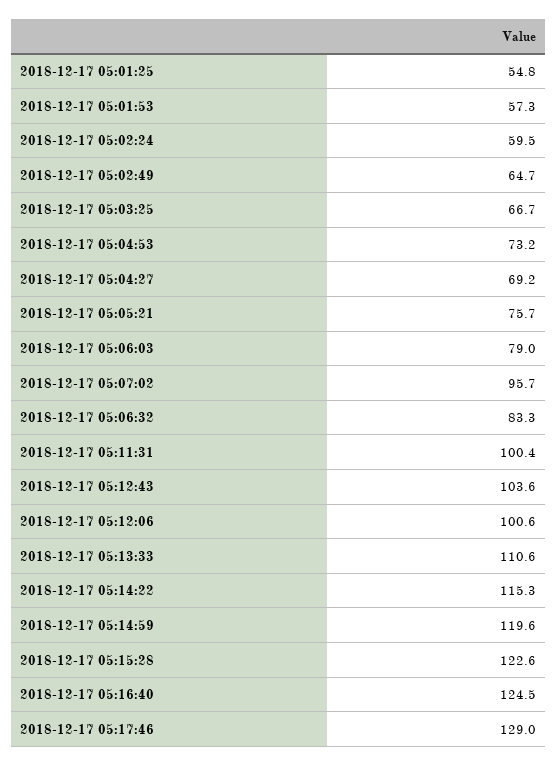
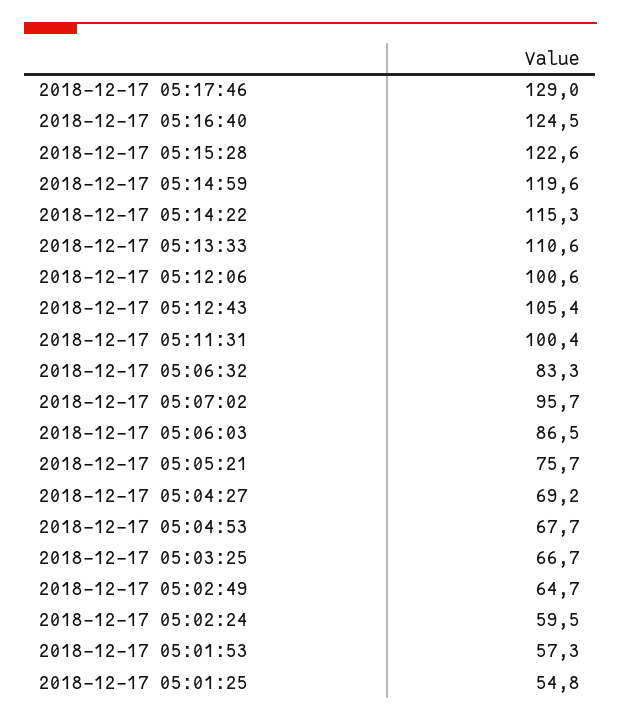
  {
    "2018-12-17 05:01:25": 54.8,
    "2018-12-17 05:01:53": 57.3,
    "2018-12-17 05:02:24": 59.5,
    "2018-12-17 05:02:49": 64.7,
    "2018-12-17 05:03:25": 66.7,
-   "2018-12-17 05:04:53": 73.2,
+   "2018-12-17 05:04:53": 67.7,
    "2018-12-17 05:04:27": 69.2,
    "2018-12-17 05:05:21": 75.7,
-   "2018-12-17 05:06:03": 79,
+   "2018-12-17 05:06:03": 86.5,
    "2018-12-17 05:07:02": 95.7,
    "2018-12-17 05:06:32": 83.3,
    "2018-12-17 05:11:31": 100.4,
-   "2018-12-17 05:12:43": 103.6,
+   "2018-12-17 05:12:43": 105.4,
    "2018-12-17 05:12:06": 100.6,
    "2018-12-17 05:13:33": 110.6,
    "2018-12-17 05:14:22": 115.3,
    "2018-12-17 05:14:59": 119.6,
    "2018-12-17 05:15:28": 122.6,
    "2018-12-17 05:16:40": 124.5,
    "2018-12-17 05:17:46": 129
  }

